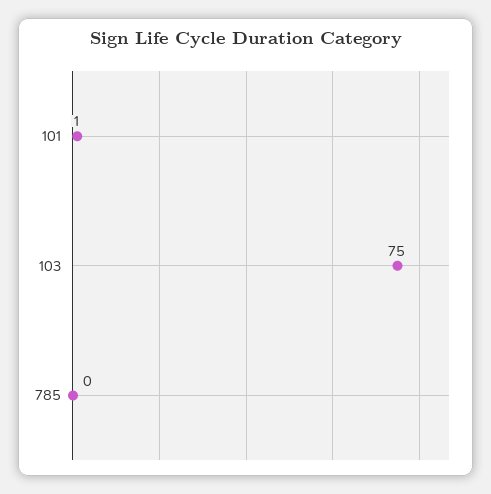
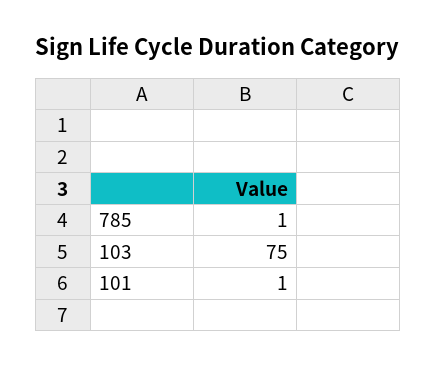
  {
    "101": 1,
    "103": 75,
-   "785": 0
+   "785": 1
  }

